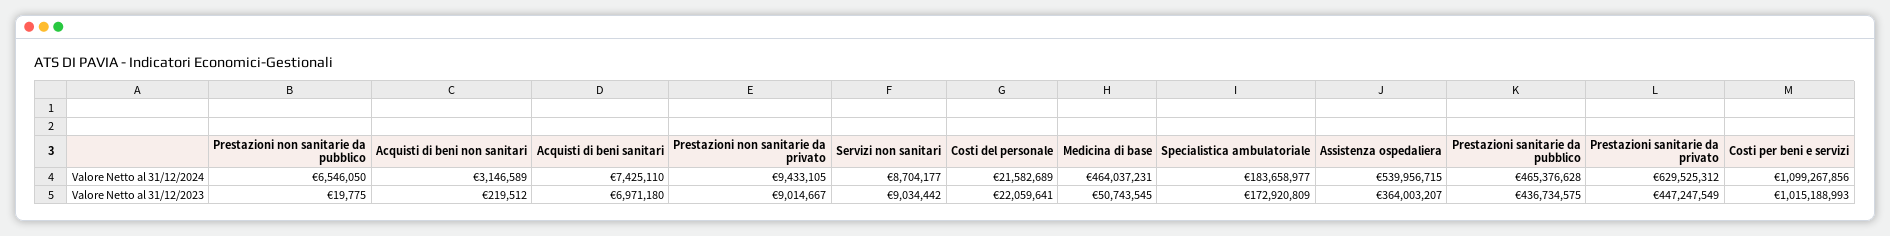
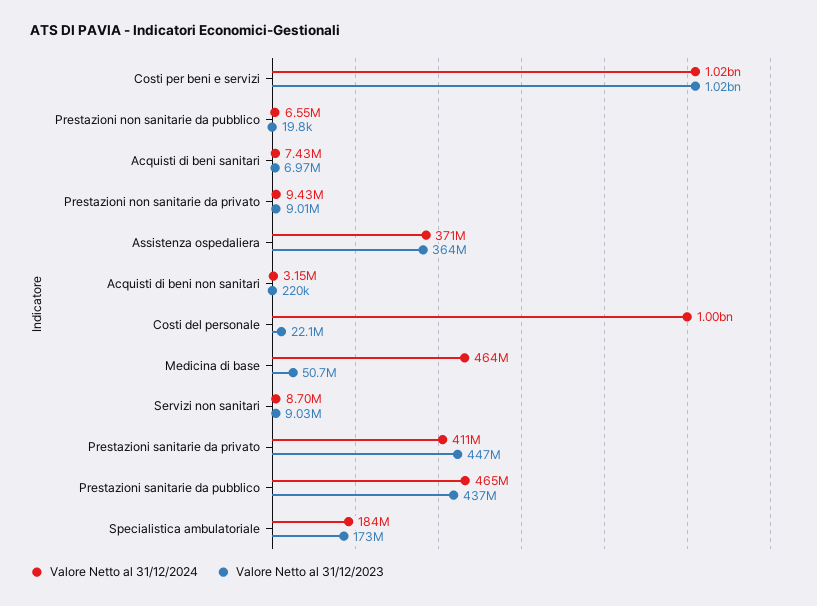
  {
    "Valore Netto al 31/12/2024": {
      "Prestazioni non sanitarie da pubblico": 6546050,
      "Acquisti di beni non sanitari": 3146589,
      "Acquisti di beni sanitari": 7425110,
      "Prestazioni non sanitarie da privato": 9433105,
      "Servizi non sanitari": 8704177,
-     "Costi del personale": 21582689,
+     "Costi del personale": 1000000000,
      "Medicina di base": 464037231,
      "Specialistica ambulatoriale": 183658977,
-     "Assistenza ospedaliera": 539956715,
+     "Assistenza ospedaliera": 371000000,
      "Prestazioni sanitarie da pubblico": 465376628,
-     "Prestazioni sanitarie da privato": 629525312,
+     "Prestazioni sanitarie da privato": 411000000,
-     "Costi per beni e servizi": 1099267856
+     "Costi per beni e servizi": 1020000000
    },
    "Valore Netto al 31/12/2023": {
      "Prestazioni non sanitarie da pubblico": 19775,
      "Acquisti di beni non sanitari": 219512,
      "Acquisti di beni sanitari": 6971180,
      "Prestazioni non sanitarie da privato": 9014667,
      "Servizi non sanitari": 9034442,
      "Costi del personale": 22059641,
      "Medicina di base": 50743545,
      "Specialistica ambulatoriale": 172920809,
      "Assistenza ospedaliera": 364003207,
      "Prestazioni sanitarie da pubblico": 436734575,
      "Prestazioni sanitarie da privato": 447247549,
      "Costi per beni e servizi": 1015188993
    }
  }

